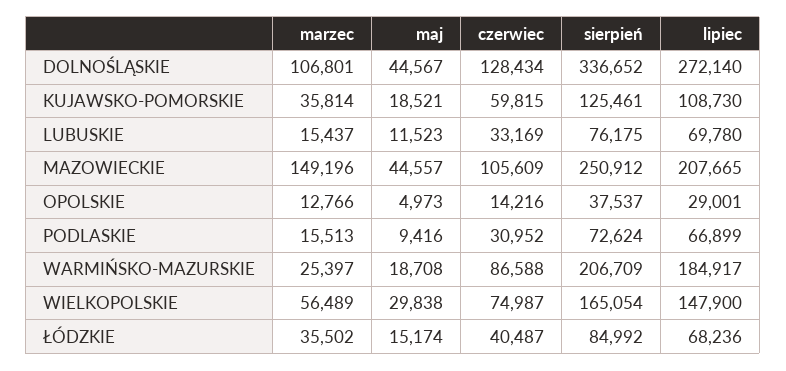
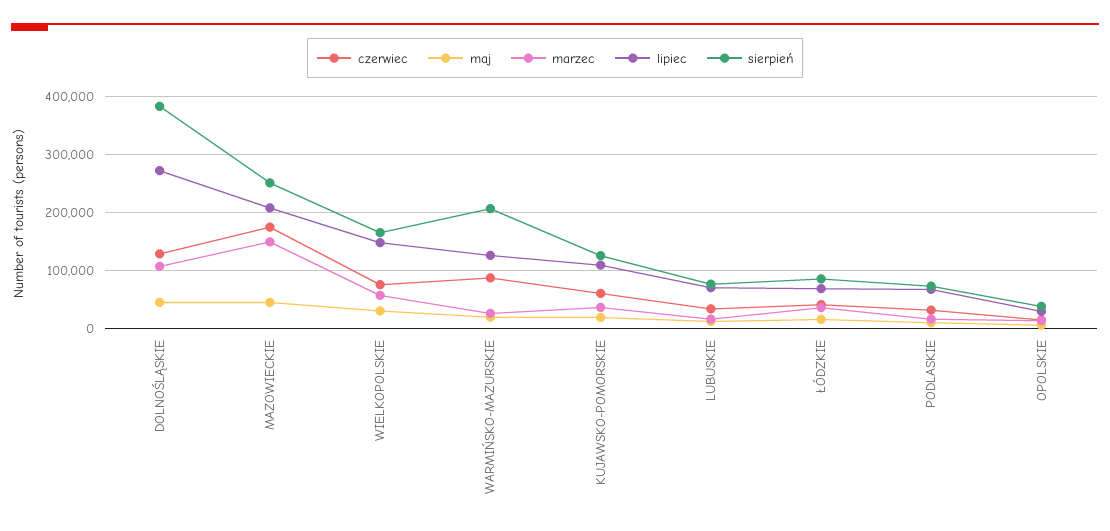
  {
    "marzec": {
      "DOLNOŚLĄSKIE": 106801,
      "KUJAWSKO-POMORSKIE": 35814,
      "LUBUSKIE": 15437,
      "MAZOWIECKIE": 149196,
      "OPOLSKIE": 12766,
      "PODLASKIE": 15513,
      "WARMIŃSKO-MAZURSKIE": 25397,
      "WIELKOPOLSKIE": 56489,
      "ŁÓDZKIE": 35502
    },
    "maj": {
      "DOLNOŚLĄSKIE": 44567,
      "KUJAWSKO-POMORSKIE": 18521,
      "LUBUSKIE": 11523,
      "MAZOWIECKIE": 44557,
      "OPOLSKIE": 4973,
      "PODLASKIE": 9416,
      "WARMIŃSKO-MAZURSKIE": 18708,
      "WIELKOPOLSKIE": 29838,
      "ŁÓDZKIE": 15174
    },
    "czerwiec": {
      "DOLNOŚLĄSKIE": 128434,
      "KUJAWSKO-POMORSKIE": 59815,
      "LUBUSKIE": 33169,
-     "MAZOWIECKIE": 105609,
+     "MAZOWIECKIE": 180000,
      "OPOLSKIE": 14216,
      "PODLASKIE": 30952,
      "WARMIŃSKO-MAZURSKIE": 86588,
      "WIELKOPOLSKIE": 74987,
      "ŁÓDZKIE": 40487
    },
    "sierpień": {
-     "DOLNOŚLĄSKIE": 336652,
+     "DOLNOŚLĄSKIE": 380000,
      "KUJAWSKO-POMORSKIE": 125461,
      "LUBUSKIE": 76175,
      "MAZOWIECKIE": 250912,
      "OPOLSKIE": 37537,
      "PODLASKIE": 72624,
      "WARMIŃSKO-MAZURSKIE": 206709,
      "WIELKOPOLSKIE": 165054,
      "ŁÓDZKIE": 84992
    },
    "lipiec": {
      "DOLNOŚLĄSKIE": 272140,
      "KUJAWSKO-POMORSKIE": 108730,
      "LUBUSKIE": 69780,
      "MAZOWIECKIE": 207665,
      "OPOLSKIE": 29001,
      "PODLASKIE": 66899,
-     "WARMIŃSKO-MAZURSKIE": 184917,
+     "WARMIŃSKO-MAZURSKIE": 120000,
      "WIELKOPOLSKIE": 147900,
      "ŁÓDZKIE": 68236
    }
  }

